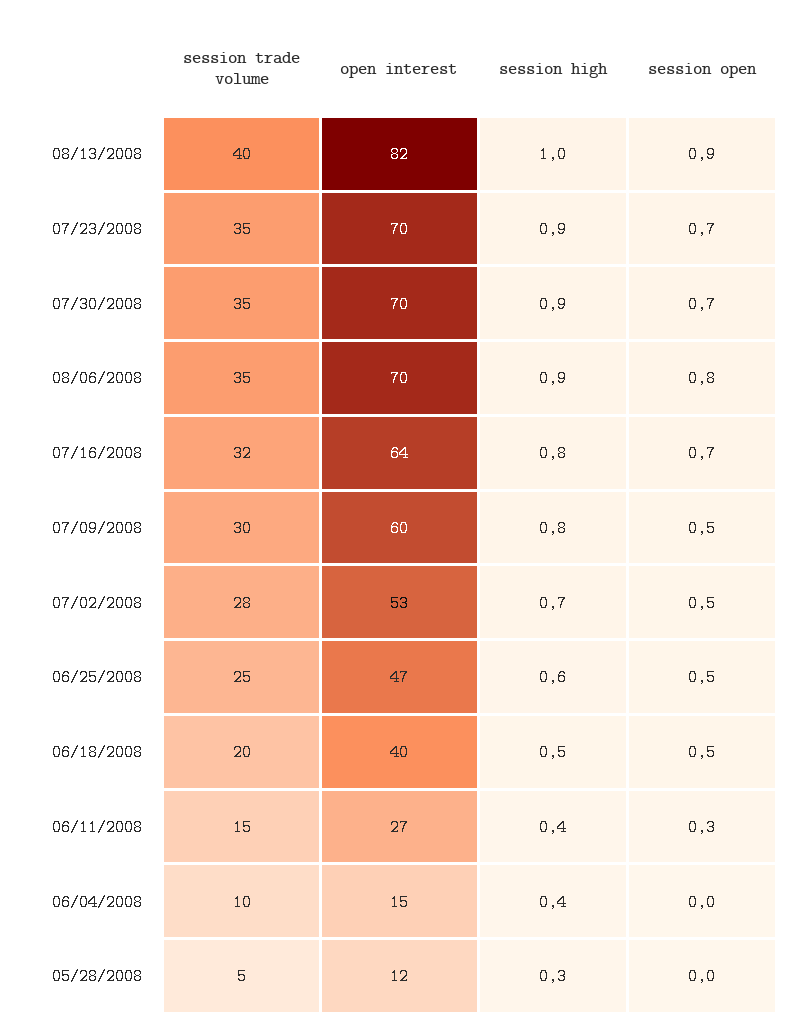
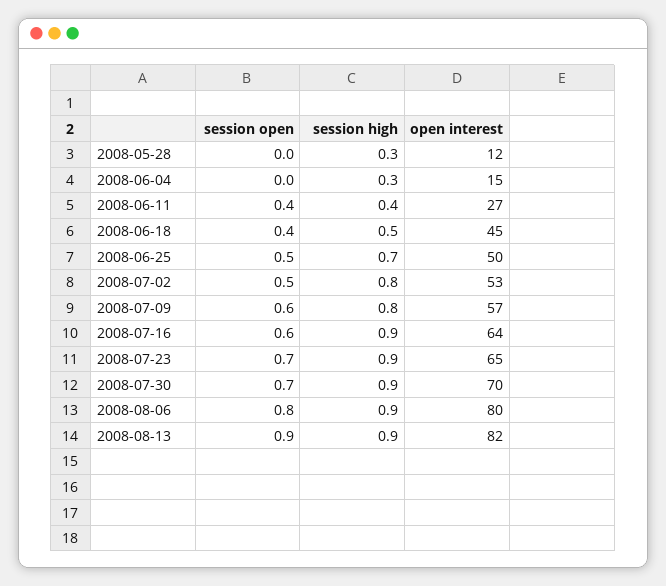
  {
-   "session trade volume": {
-     "08/13/2008": 40,
-     "07/23/2008": 35,
-     "07/30/2008": 35,
-     "08/06/2008": 35,
-     "07/16/2008": 32,
-     "07/09/2008": 30,
-     "07/02/2008": 28,
-     "06/25/2008": 25,
-     "06/18/2008": 20,
-     "06/11/2008": 15,
-     "06/04/2008": 10,
-     "05/28/2008": 5
-   },
    "open interest": {
      "08/13/2008": 82,
-     "07/23/2008": 70,
+     "07/23/2008": 65,
      "07/30/2008": 70,
-     "08/06/2008": 70,
+     "08/06/2008": 80,
      "07/16/2008": 64,
-     "07/09/2008": 60,
+     "07/09/2008": 57,
      "07/02/2008": 53,
-     "06/25/2008": 47,
+     "06/25/2008": 50,
-     "06/18/2008": 40,
+     "06/18/2008": 45,
      "06/11/2008": 27,
      "06/04/2008": 15,
      "05/28/2008": 12
    },
    "session high": {
-     "08/13/2008": 1,
+     "08/13/2008": 0.9,
      "07/23/2008": 0.9,
      "07/30/2008": 0.9,
      "08/06/2008": 0.9,
-     "07/16/2008": 0.8,
+     "07/16/2008": 0.9,
      "07/09/2008": 0.8,
-     "07/02/2008": 0.7,
+     "07/02/2008": 0.8,
-     "06/25/2008": 0.6,
+     "06/25/2008": 0.7,
      "06/18/2008": 0.5,
      "06/11/2008": 0.4,
-     "06/04/2008": 0.4,
+     "06/04/2008": 0.3,
      "05/28/2008": 0.3
    },
    "session open": {
      "08/13/2008": 0.9,
      "07/23/2008": 0.7,
      "07/30/2008": 0.7,
      "08/06/2008": 0.8,
-     "07/16/2008": 0.7,
+     "07/16/2008": 0.6,
-     "07/09/2008": 0.5,
+     "07/09/2008": 0.6,
      "07/02/2008": 0.5,
      "06/25/2008": 0.5,
-     "06/18/2008": 0.5,
+     "06/18/2008": 0.4,
-     "06/11/2008": 0.3,
+     "06/11/2008": 0.4,
      "06/04/2008": 0,
      "05/28/2008": 0
    }
  }

